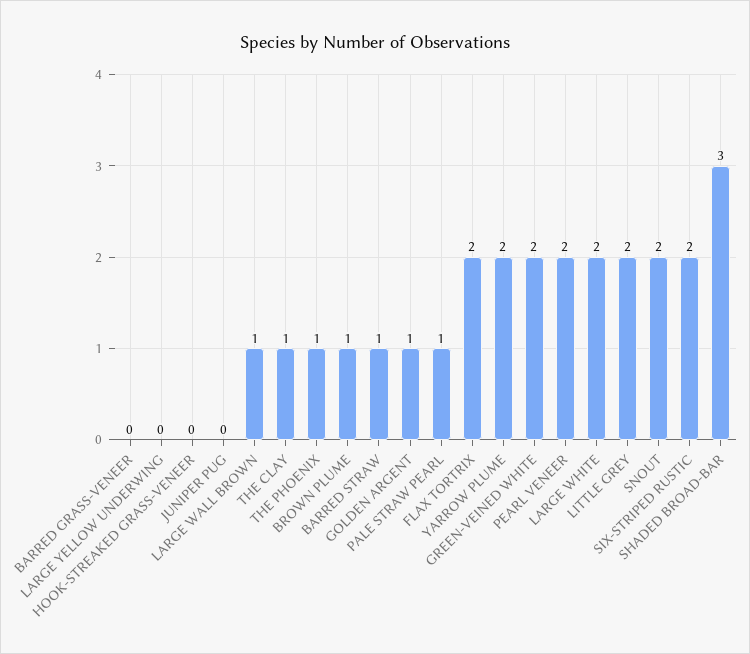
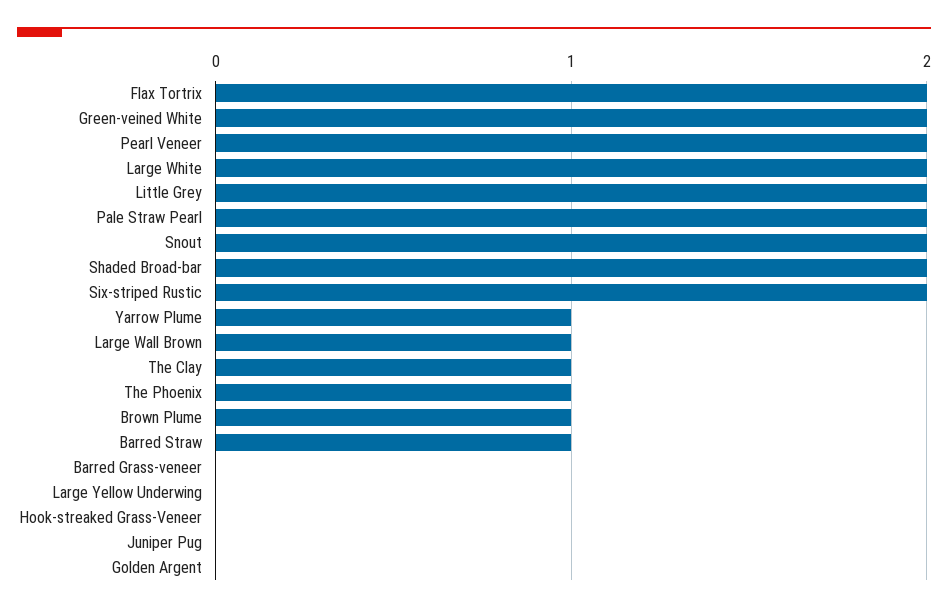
  {
    "BARRED GRASS-VENEER": 0,
    "LARGE YELLOW UNDERWING": 0,
    "HOOK-STREAKED GRASS-VENEER": 0,
    "JUNIPER PUG": 0,
    "LARGE WALL BROWN": 1,
    "THE CLAY": 1,
    "THE PHOENIX": 1,
    "BROWN PLUME": 1,
    "BARRED STRAW": 1,
-   "GOLDEN ARGENT": 1,
+   "GOLDEN ARGENT": 0,
-   "PALE STRAW PEARL": 1,
+   "PALE STRAW PEARL": 2,
    "FLAX TORTRIX": 2,
-   "YARROW PLUME": 2,
+   "YARROW PLUME": 1,
    "GREEN-VEINED WHITE": 2,
    "PEARL VENEER": 2,
    "LARGE WHITE": 2,
    "LITTLE GREY": 2,
    "SNOUT": 2,
    "SIX-STRIPED RUSTIC": 2,
-   "SHADED BROAD-BAR": 3
+   "SHADED BROAD-BAR": 2
  }

